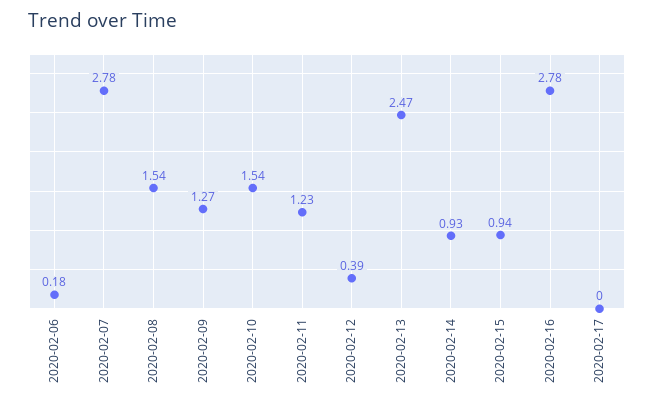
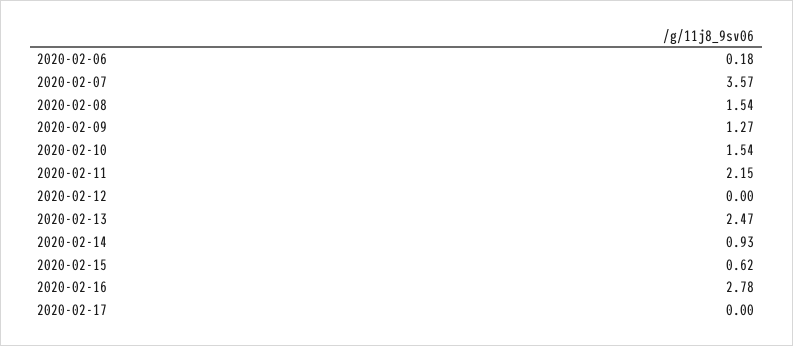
  {
    "2020-02-06": 0.18,
-   "2020-02-07": 2.78,
+   "2020-02-07": 3.57,
    "2020-02-08": 1.54,
    "2020-02-09": 1.27,
    "2020-02-10": 1.54,
-   "2020-02-11": 1.23,
+   "2020-02-11": 2.15,
-   "2020-02-12": 0.39,
+   "2020-02-12": 0,
    "2020-02-13": 2.47,
    "2020-02-14": 0.93,
-   "2020-02-15": 0.94,
+   "2020-02-15": 0.62,
    "2020-02-16": 2.78,
    "2020-02-17": 0
  }

